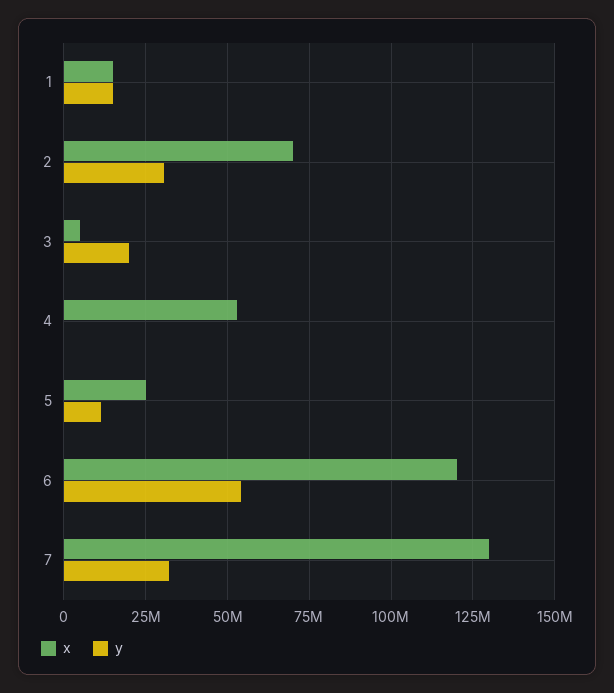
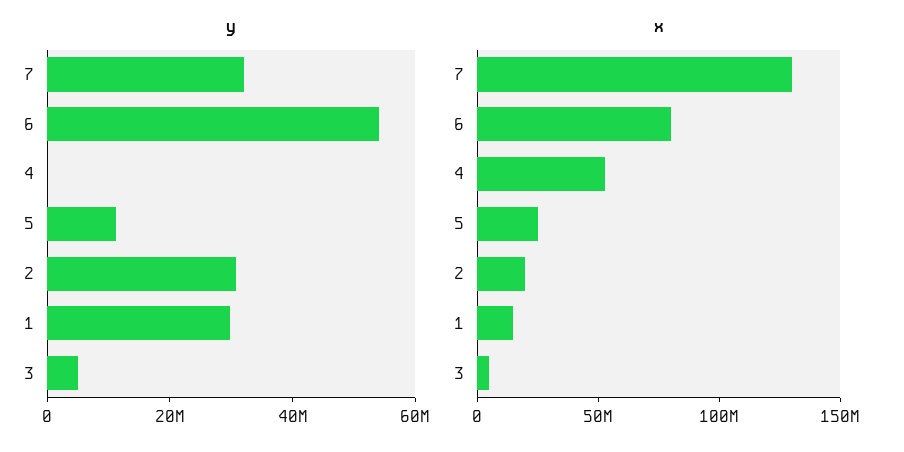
  {
    "x": {
      "1": 15000000,
-     "2": 70000000,
+     "2": 20000000,
      "3": 5000000,
      "4": 52500000,
      "5": 25000000,
-     "6": 120000000,
+     "6": 80000000,
      "7": 130000000
    },
    "y": {
-     "1": 15000000,
+     "1": 30000000,
      "2": 30000000,
-     "3": 20000000,
+     "3": 5000000,
      "4": 0,
      "5": 12500000,
      "6": 55000000,
      "7": 32500000
    }
  }

